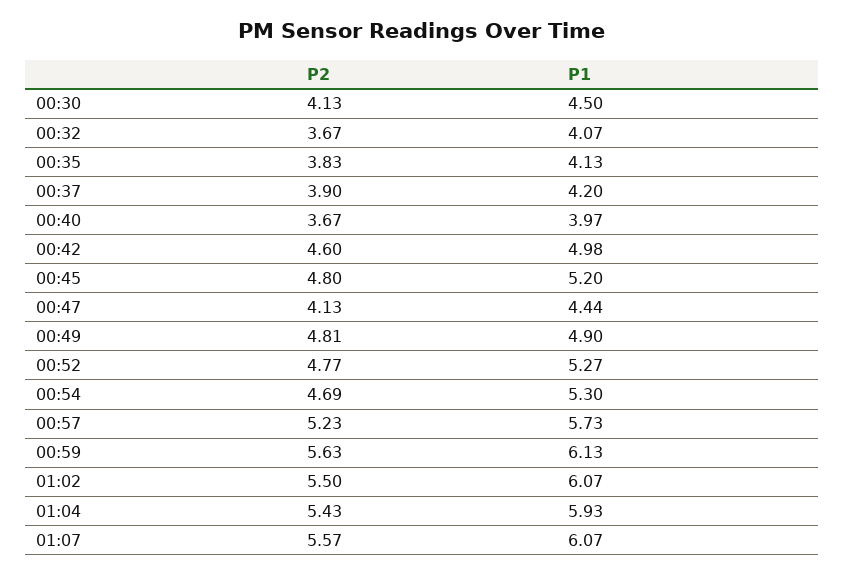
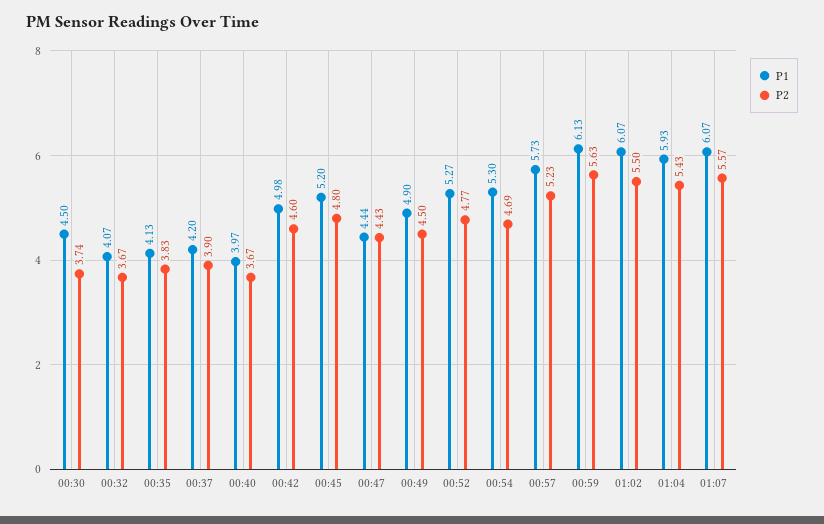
  {
    "P2": {
-     "00:30": 4.13,
+     "00:30": 3.74,
      "00:32": 3.67,
      "00:35": 3.83,
      "00:37": 3.9,
      "00:40": 3.67,
      "00:42": 4.6,
      "00:45": 4.8,
-     "00:47": 4.13,
+     "00:47": 4.43,
-     "00:49": 4.81,
+     "00:49": 4.5,
      "00:52": 4.77,
      "00:54": 4.69,
      "00:57": 5.23,
      "00:59": 5.63,
      "01:02": 5.5,
      "01:04": 5.43,
      "01:07": 5.57
    },
    "P1": {
      "00:30": 4.5,
      "00:32": 4.07,
      "00:35": 4.13,
      "00:37": 4.2,
      "00:40": 3.97,
      "00:42": 4.98,
      "00:45": 5.2,
      "00:47": 4.44,
      "00:49": 4.9,
      "00:52": 5.27,
      "00:54": 5.3,
      "00:57": 5.73,
      "00:59": 6.13,
      "01:02": 6.07,
      "01:04": 5.93,
      "01:07": 6.07
    }
  }

